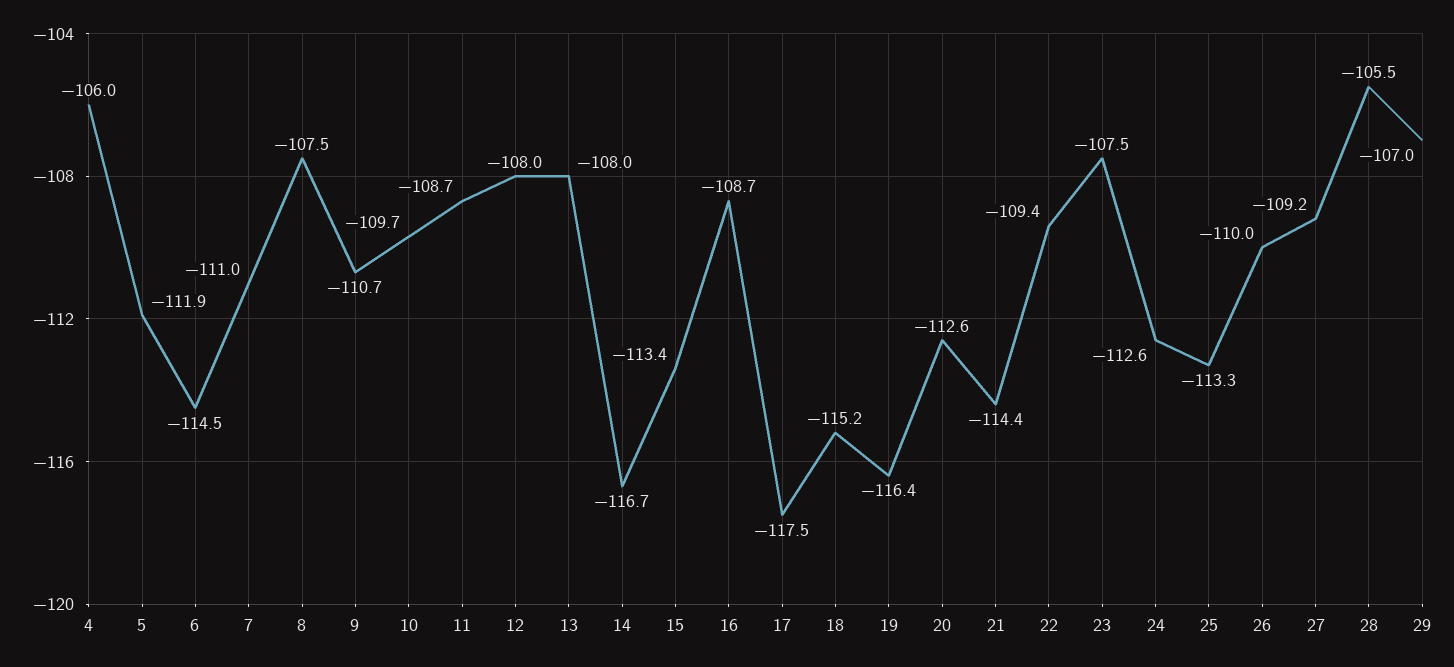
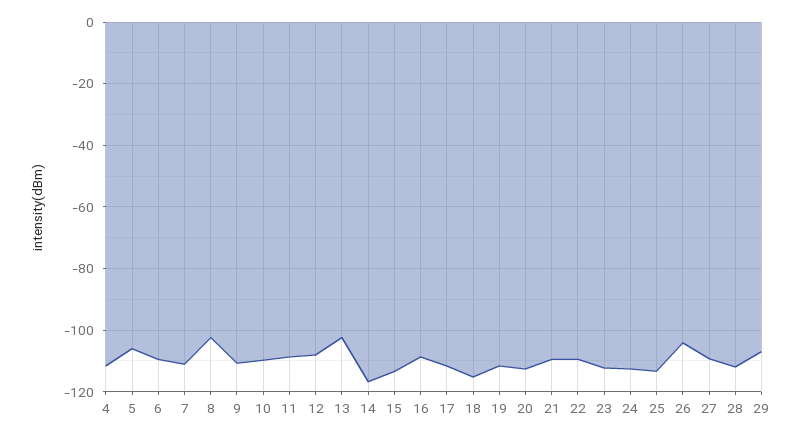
  {
-   "4": -106,
+   "4": -112,
-   "5": -111.9,
+   "5": -106,
-   "6": -114.5,
+   "6": -110,
    "7": -111,
-   "8": -107.5,
+   "8": -102,
    "9": -110.7,
    "10": -109.7,
    "11": -108.7,
    "12": -108,
-   "13": -108,
+   "13": -102,
    "14": -116.7,
    "15": -113.4,
    "16": -108.7,
-   "17": -117.5,
+   "17": -112,
    "18": -115.2,
-   "19": -116.4,
+   "19": -112,
    "20": -112.6,
-   "21": -114.4,
+   "21": -110,
    "22": -109.4,
-   "23": -107.5,
+   "23": -112,
    "24": -112.6,
    "25": -113.3,
-   "26": -110,
+   "26": -104,
    "27": -109.2,
-   "28": -105.5,
+   "28": -112,
    "29": -107
  }

